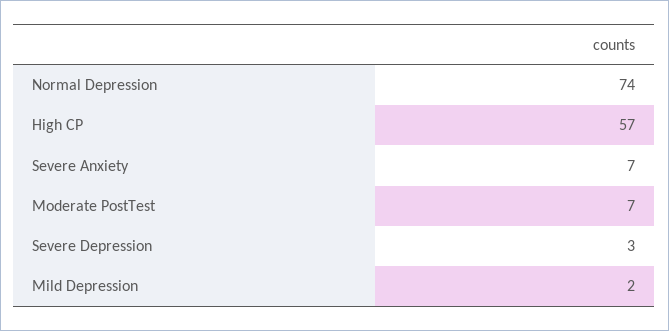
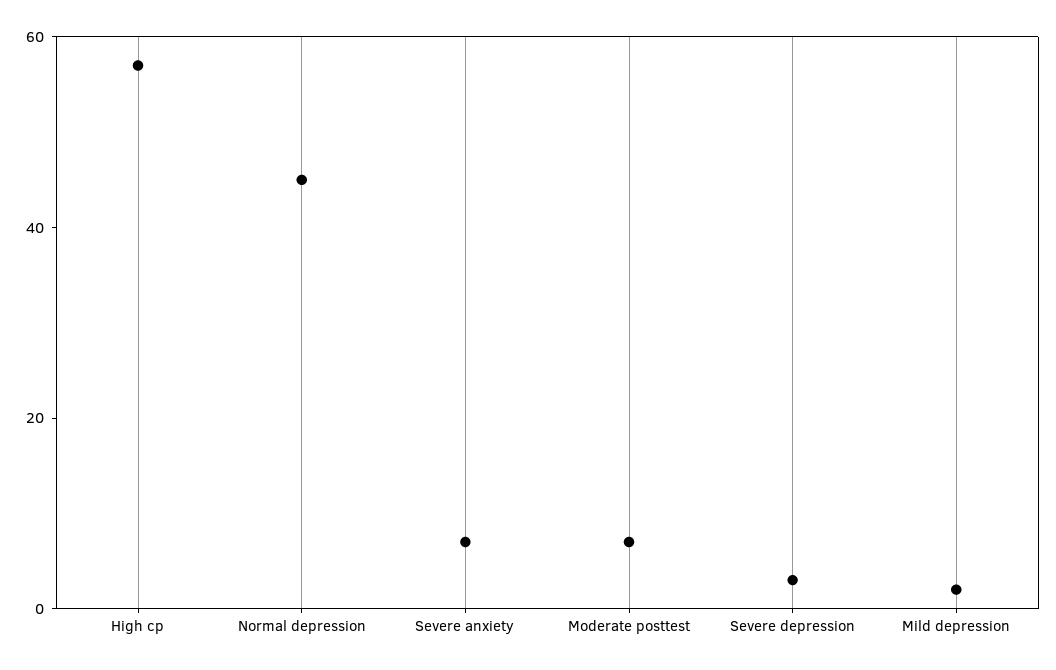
  {
-   "Normal Depression": 74,
+   "Normal Depression": 45,
    "High CP": 57,
    "Severe Anxiety": 7,
    "Moderate PostTest": 7,
    "Severe Depression": 3,
    "Mild Depression": 2
  }

